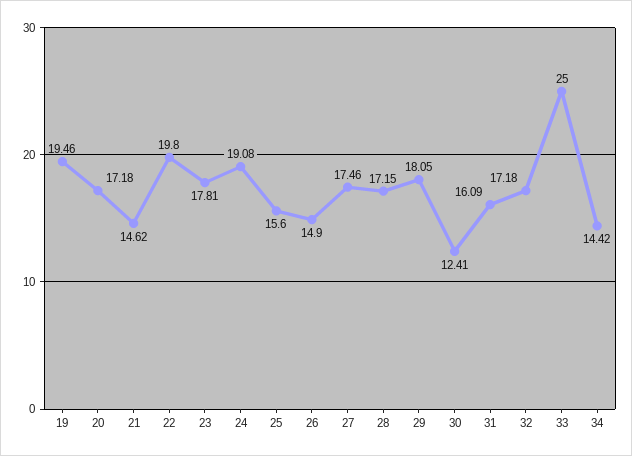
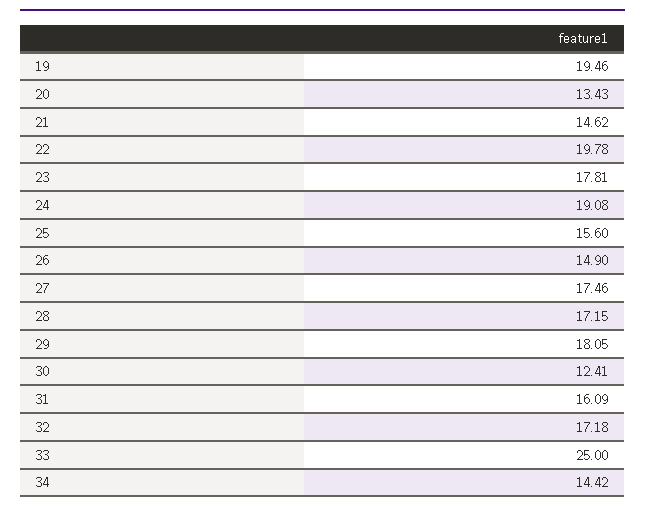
  {
    "19": 19.46,
-   "20": 17.18,
+   "20": 13.43,
    "21": 14.62,
-   "22": 19.8,
+   "22": 19.78,
    "23": 17.81,
    "24": 19.08,
    "25": 15.6,
    "26": 14.9,
    "27": 17.46,
    "28": 17.15,
    "29": 18.05,
    "30": 12.41,
    "31": 16.09,
    "32": 17.18,
    "33": 25,
    "34": 14.42
  }

